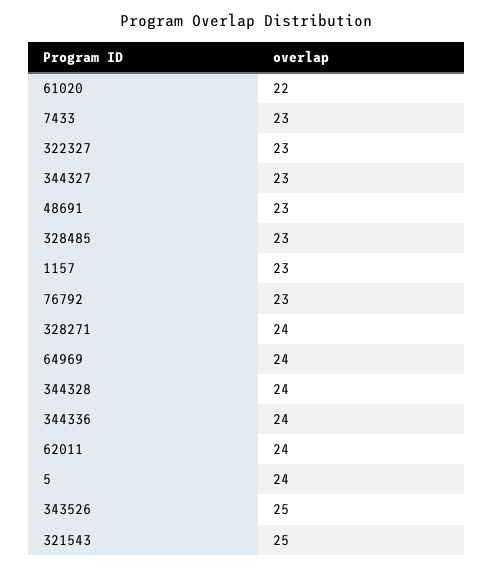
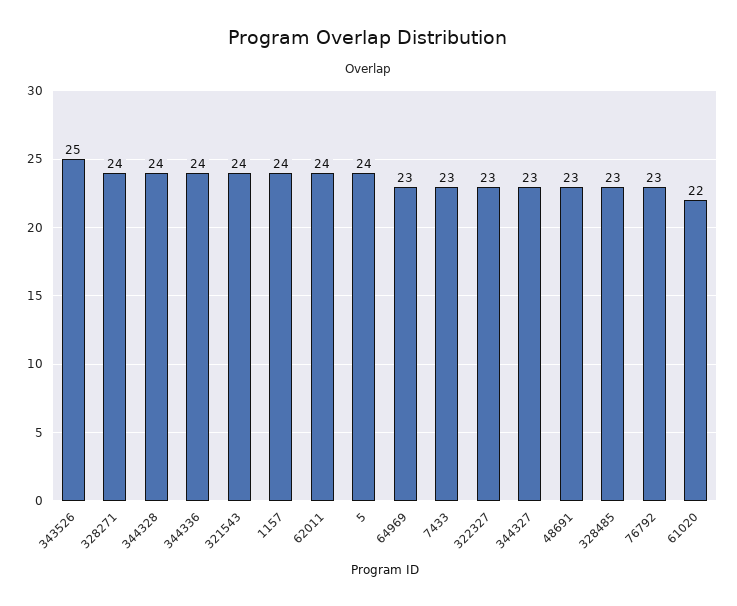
  {
    "61020": 22,
    "7433": 23,
    "322327": 23,
    "344327": 23,
    "48691": 23,
    "328485": 23,
-   "1157": 23,
+   "1157": 24,
    "76792": 23,
    "328271": 24,
-   "64969": 24,
+   "64969": 23,
    "344328": 24,
    "344336": 24,
    "62011": 24,
    "5": 24,
    "343526": 25,
-   "321543": 25
+   "321543": 24
  }

